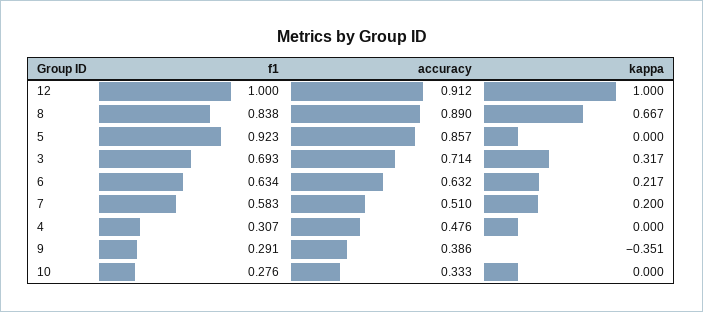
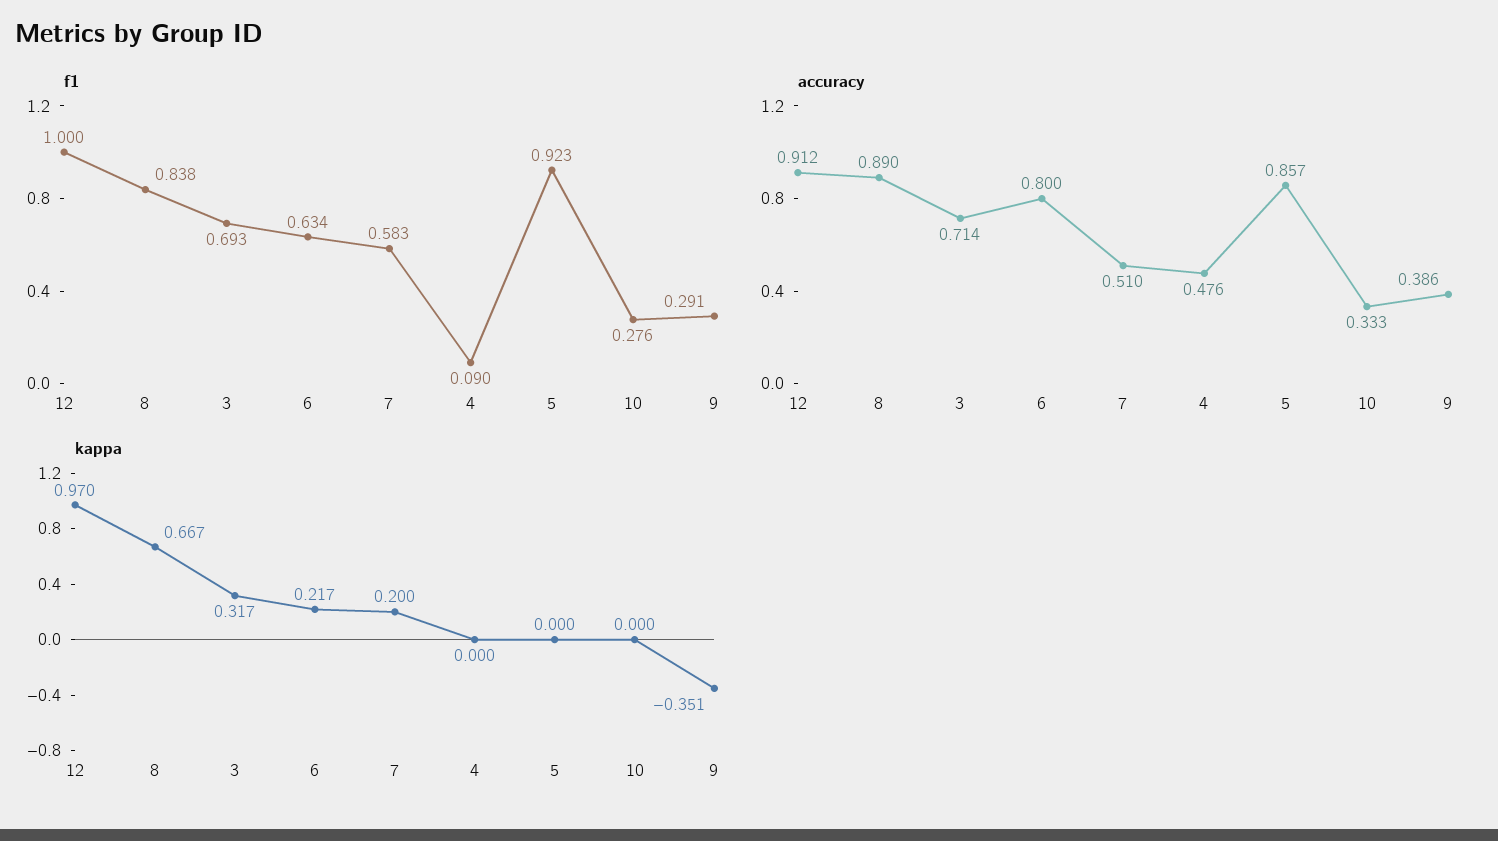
  {
    "f1": {
      "12": 1,
      "8": 0.838,
      "5": 0.923,
      "3": 0.693,
      "6": 0.634,
      "7": 0.583,
-     "4": 0.307,
+     "4": 0.09,
      "9": 0.291,
      "10": 0.276
    },
    "accuracy": {
      "12": 0.912,
      "8": 0.89,
      "5": 0.857,
      "3": 0.714,
-     "6": 0.632,
+     "6": 0.8,
      "7": 0.51,
      "4": 0.476,
      "9": 0.386,
      "10": 0.333
    },
    "kappa": {
-     "12": 1,
+     "12": 0.97,
      "8": 0.667,
      "5": 0,
      "3": 0.317,
      "6": 0.217,
      "7": 0.2,
      "4": 0,
      "9": -0.351,
      "10": 0
    }
  }

